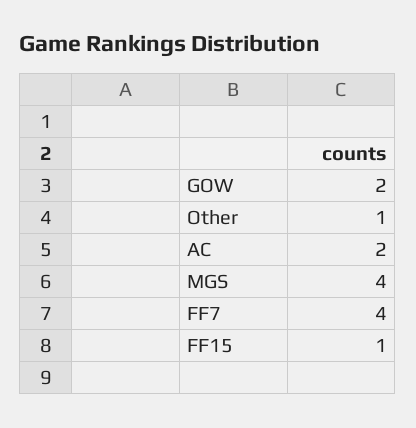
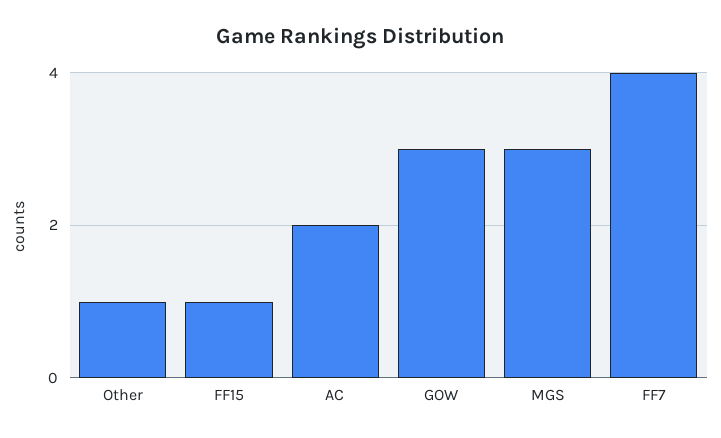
  {
-   "GOW": 2,
+   "GOW": 3,
    "Other": 1,
    "AC": 2,
-   "MGS": 4,
+   "MGS": 3,
    "FF7": 4,
    "FF15": 1
  }

